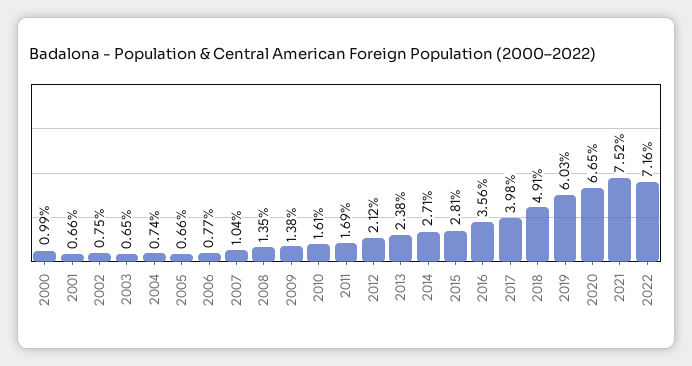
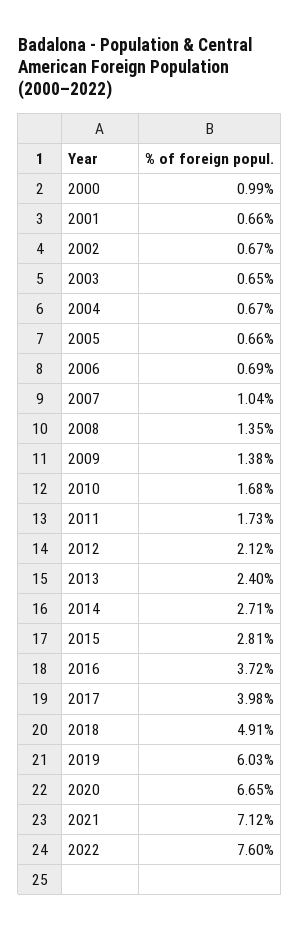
  {
    "2000": 0.99,
    "2001": 0.66,
-   "2002": 0.75,
+   "2002": 0.67,
    "2003": 0.65,
-   "2004": 0.74,
+   "2004": 0.67,
    "2005": 0.66,
-   "2006": 0.77,
+   "2006": 0.69,
    "2007": 1.04,
    "2008": 1.35,
    "2009": 1.38,
-   "2010": 1.61,
+   "2010": 1.68,
-   "2011": 1.69,
+   "2011": 1.73,
    "2012": 2.12,
-   "2013": 2.38,
+   "2013": 2.4,
    "2014": 2.71,
    "2015": 2.81,
-   "2016": 3.56,
+   "2016": 3.72,
    "2017": 3.98,
    "2018": 4.91,
    "2019": 6.03,
    "2020": 6.65,
-   "2021": 7.52,
+   "2021": 7.12,
-   "2022": 7.16
+   "2022": 7.6
  }

